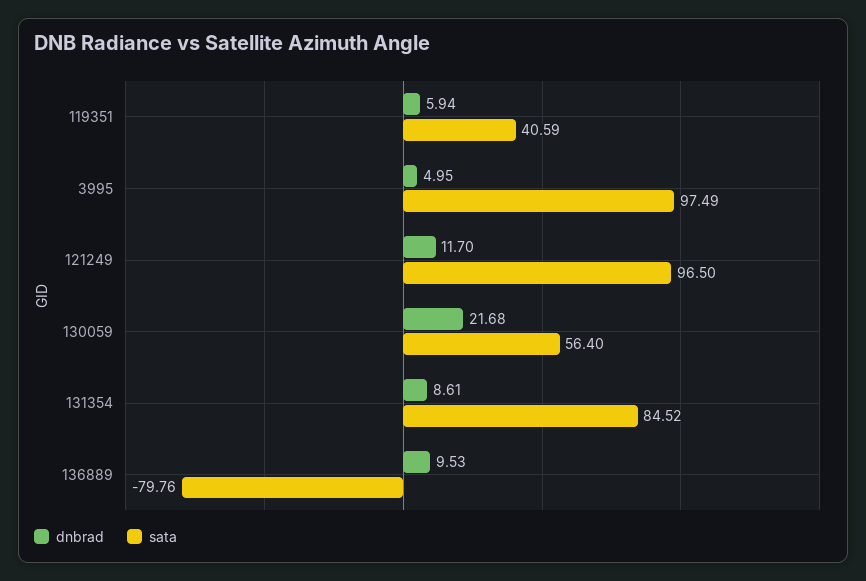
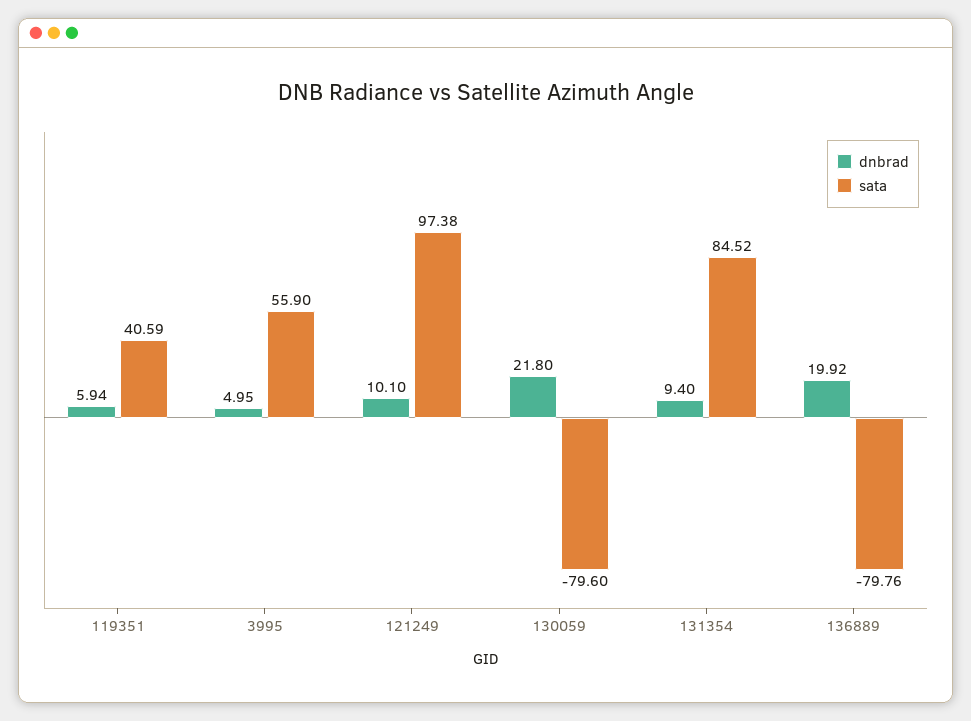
  {
    "dnbrad": {
      "119351": 5.94,
      "3995": 4.95,
-     "121249": 11.7,
+     "121249": 10.1,
-     "130059": 21.68,
+     "130059": 21.8,
-     "131354": 8.61,
+     "131354": 9.4,
-     "136889": 9.53
+     "136889": 19.92
    },
    "sata": {
      "119351": 40.59,
-     "3995": 97.49,
+     "3995": 55.9,
-     "121249": 96.5,
+     "121249": 97.38,
-     "130059": 56.4,
+     "130059": -79.6,
      "131354": 84.52,
      "136889": -79.76
    }
  }

